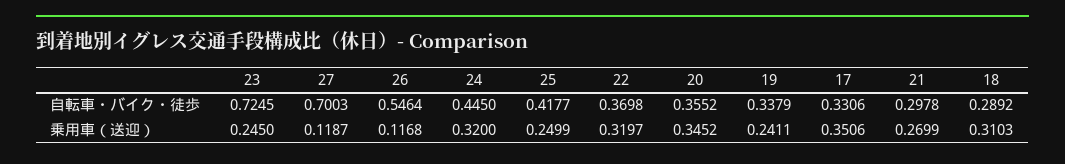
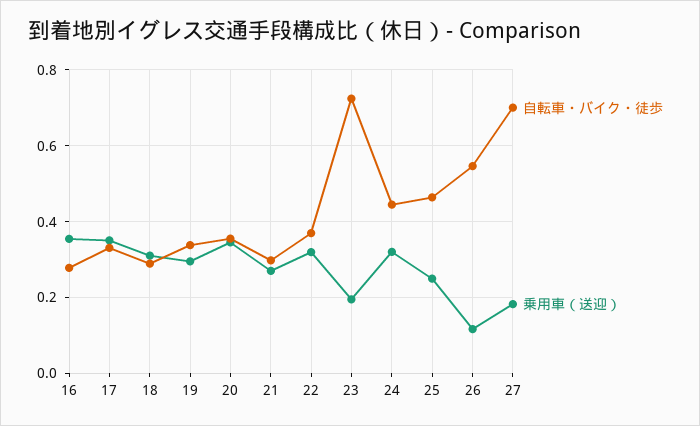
  {
    "自転車・バイク・徒歩": {
      "23": 0.7245,
      "27": 0.7003,
      "26": 0.5464,
      "24": 0.445,
-     "25": 0.4177,
+     "25": 0.46,
      "22": 0.3698,
      "20": 0.3552,
      "19": 0.3379,
      "17": 0.3306,
      "21": 0.2978,
-     "18": 0.2892
+     "18": 0.2892,
+     "16": 0.28
    },
    "乗用車（送迎）": {
-     "23": 0.245,
+     "23": 0.2,
-     "27": 0.1187,
+     "27": 0.18,
      "26": 0.1168,
      "24": 0.32,
      "25": 0.2499,
      "22": 0.3197,
      "20": 0.3452,
-     "19": 0.2411,
+     "19": 0.3,
      "17": 0.3506,
      "21": 0.2699,
-     "18": 0.3103
+     "18": 0.3103,
+     "16": 0.36
    }
  }

